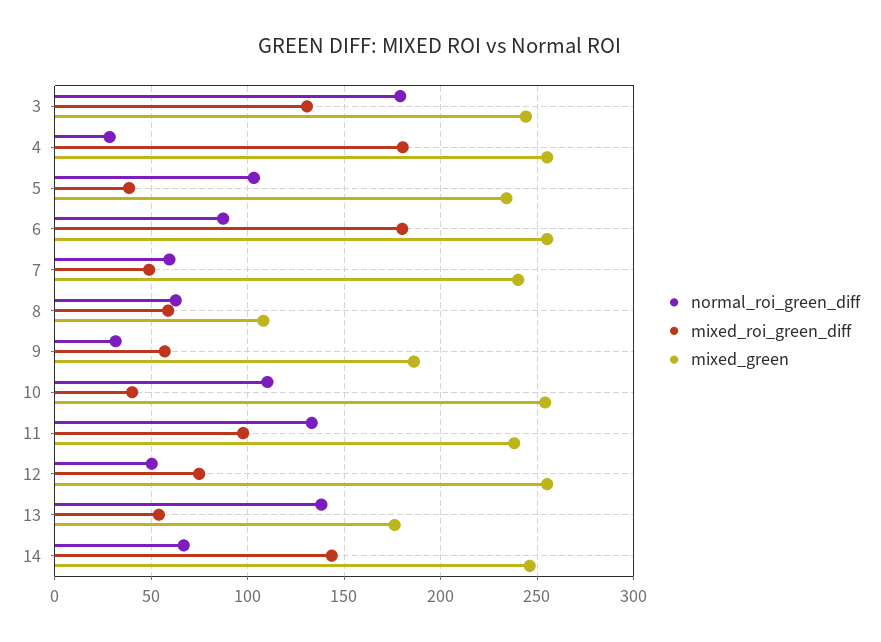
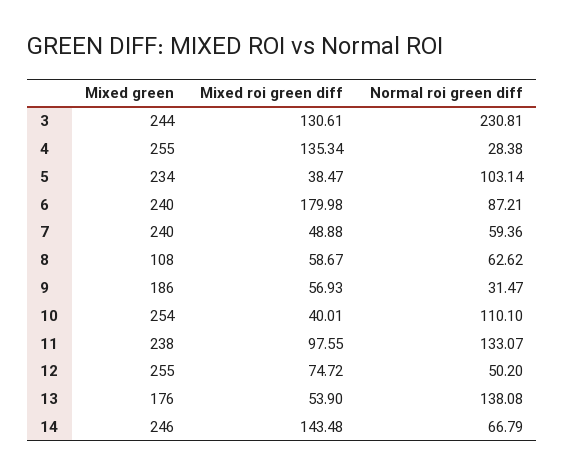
  {
    "normal_roi_green_diff": {
-     "3": 180,
+     "3": 230.81,
      "4": 28.38,
      "5": 103.14,
      "6": 87.21,
      "7": 59.36,
      "8": 62.62,
      "9": 31.47,
      "10": 110.1,
      "11": 133.07,
      "12": 50.2,
      "13": 138.08,
      "14": 66.79
    },
    "mixed_roi_green_diff": {
      "3": 130.61,
-     "4": 180,
+     "4": 135.34,
      "5": 38.47,
      "6": 179.98,
      "7": 48.88,
      "8": 58.67,
      "9": 56.93,
      "10": 40.01,
      "11": 97.55,
      "12": 74.72,
      "13": 53.9,
      "14": 143.48
    },
    "mixed_green": {
      "3": 244,
      "4": 255,
      "5": 234,
-     "6": 255,
+     "6": 240,
      "7": 240,
      "8": 108,
      "9": 186,
      "10": 254,
      "11": 238,
      "12": 255,
      "13": 176,
      "14": 246
    }
  }

